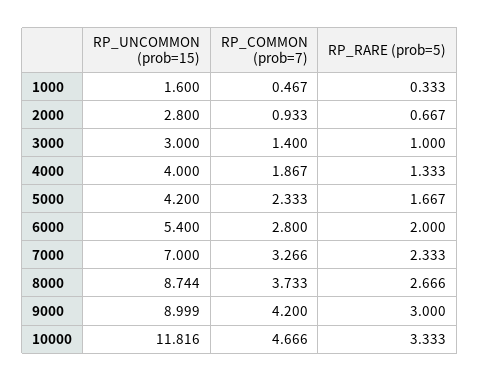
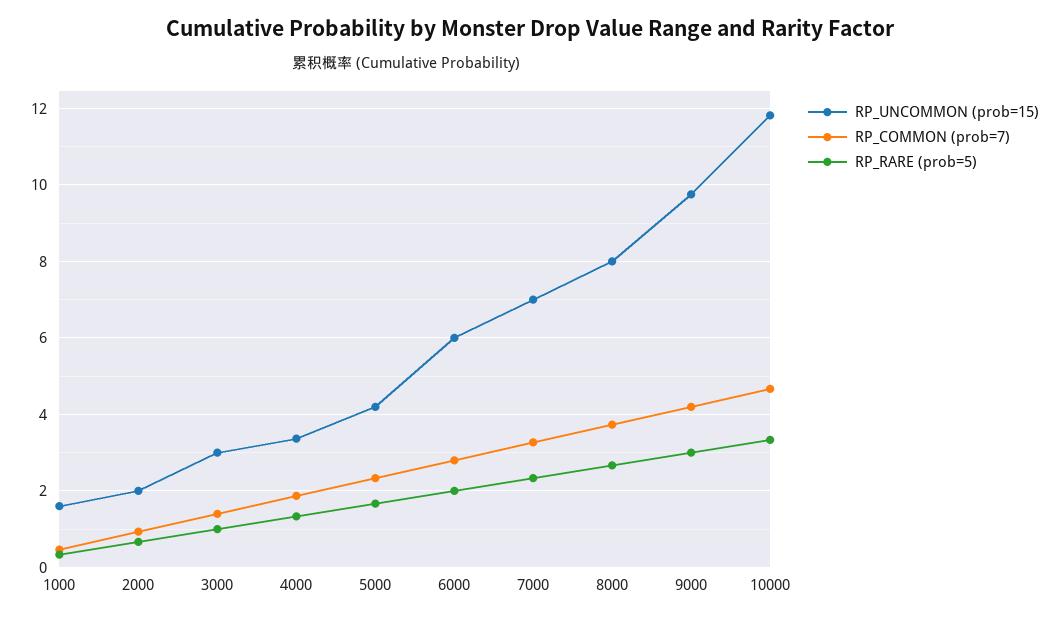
  {
    "RP_UNCOMMON (prob=15)": {
      "1000": 1.6,
-     "2000": 2.8,
+     "2000": 2,
      "3000": 3,
-     "4000": 4,
+     "4000": 3.4,
      "5000": 4.2,
-     "6000": 5.4,
+     "6000": 6,
      "7000": 7,
-     "8000": 8.744,
+     "8000": 8,
-     "9000": 8.999,
+     "9000": 9.8,
      "10000": 11.816
    },
    "RP_COMMON (prob=7)": {
      "1000": 0.467,
      "2000": 0.933,
      "3000": 1.4,
      "4000": 1.867,
      "5000": 2.333,
      "6000": 2.8,
      "7000": 3.266,
      "8000": 3.733,
      "9000": 4.2,
      "10000": 4.666
    },
    "RP_RARE (prob=5)": {
      "1000": 0.333,
      "2000": 0.667,
      "3000": 1,
      "4000": 1.333,
      "5000": 1.667,
      "6000": 2,
      "7000": 2.333,
      "8000": 2.666,
      "9000": 3,
      "10000": 3.333
    }
  }

